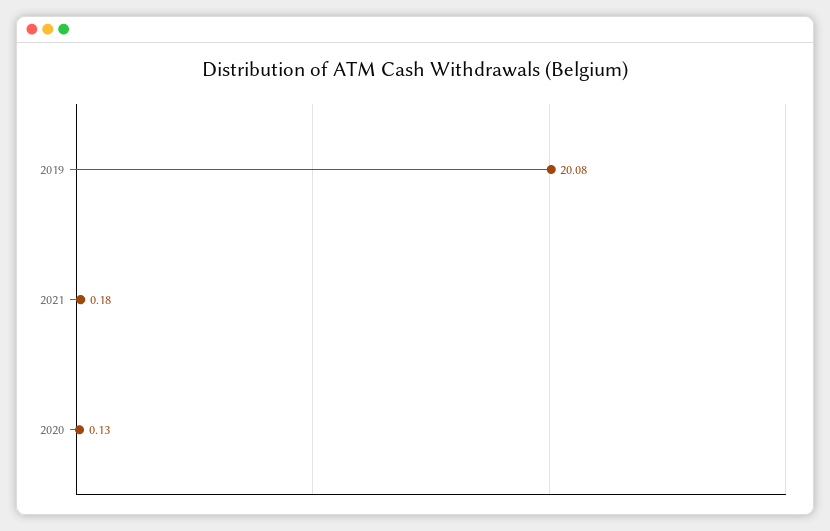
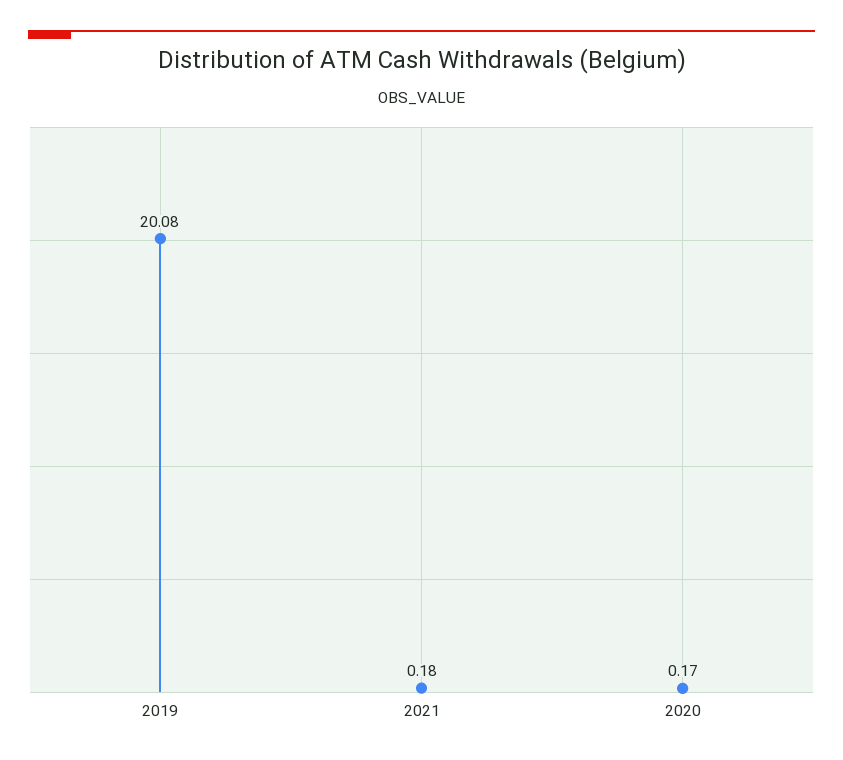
  {
    "2019": 20.08,
    "2021": 0.18,
-   "2020": 0.13
+   "2020": 0.17
  }

